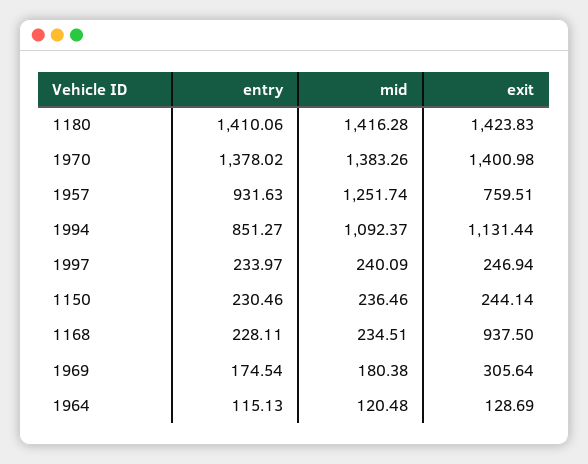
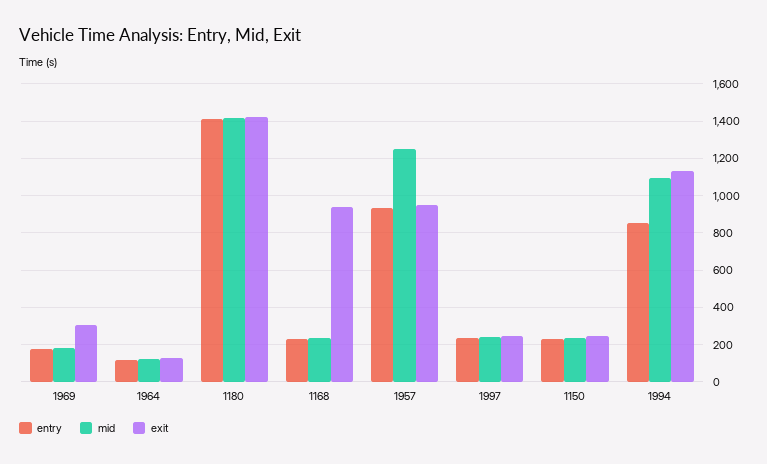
  {
    "entry": {
      "1180": 1410.06,
-     "1970": 1378.02,
      "1957": 931.63,
      "1994": 851.27,
      "1997": 233.97,
      "1150": 230.46,
      "1168": 228.11,
      "1969": 174.54,
      "1964": 115.13
    },
    "mid": {
      "1180": 1416.28,
-     "1970": 1383.26,
      "1957": 1251.74,
      "1994": 1092.37,
      "1997": 240.09,
      "1150": 236.46,
      "1168": 234.51,
      "1969": 180.38,
      "1964": 120.48
    },
    "exit": {
      "1180": 1423.83,
-     "1970": 1400.98,
-     "1957": 759.51,
+     "1957": 950,
      "1994": 1131.44,
      "1997": 246.94,
      "1150": 244.14,
      "1168": 937.5,
      "1969": 305.64,
      "1964": 128.69
    }
  }

